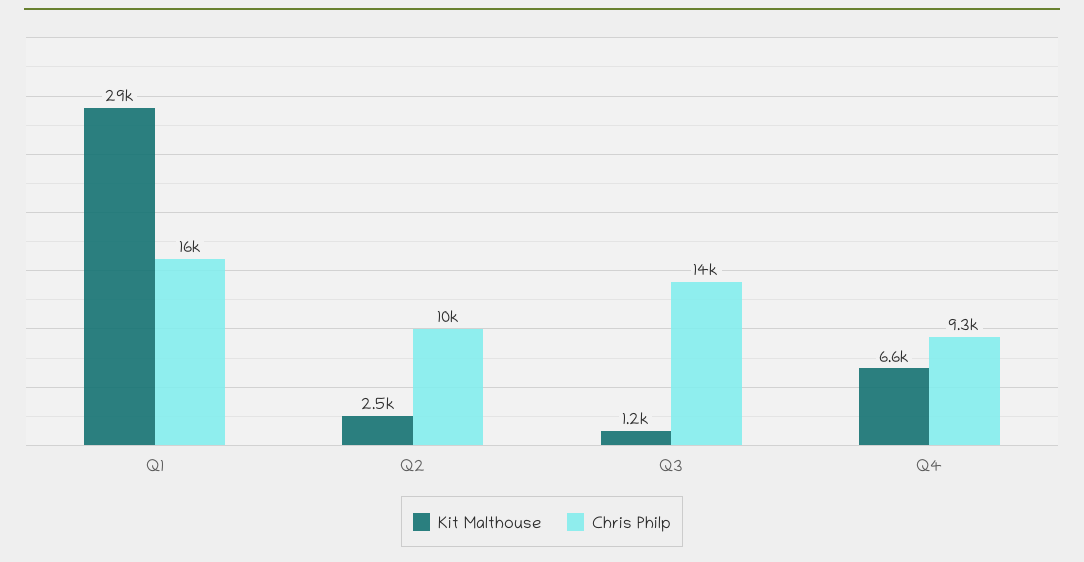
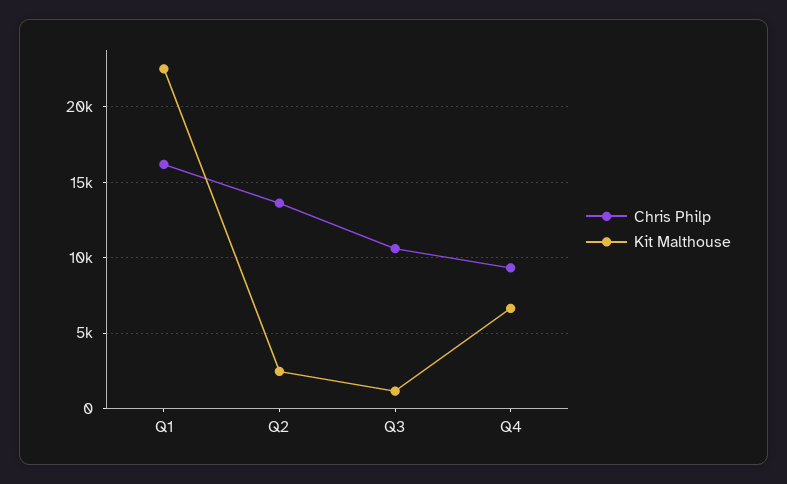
  {
    "Kit Malthouse": {
-     "Q1": 29000,
+     "Q1": 22500,
      "Q2": 2500,
      "Q3": 1200,
      "Q4": 6600
    },
    "Chris Philp": {
      "Q1": 16000,
-     "Q2": 10000,
+     "Q2": 13500,
-     "Q3": 14000,
+     "Q3": 10500,
      "Q4": 9300
    }
  }

